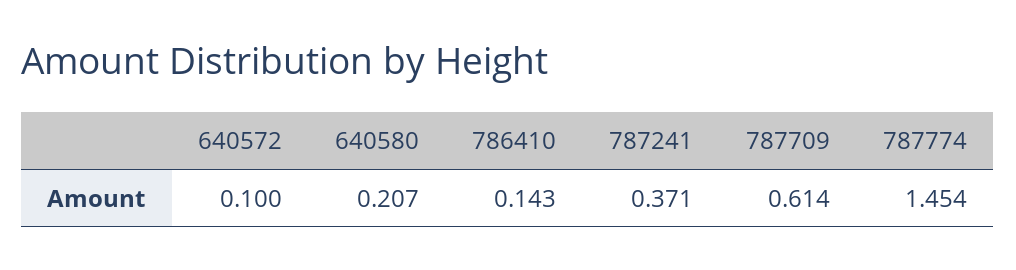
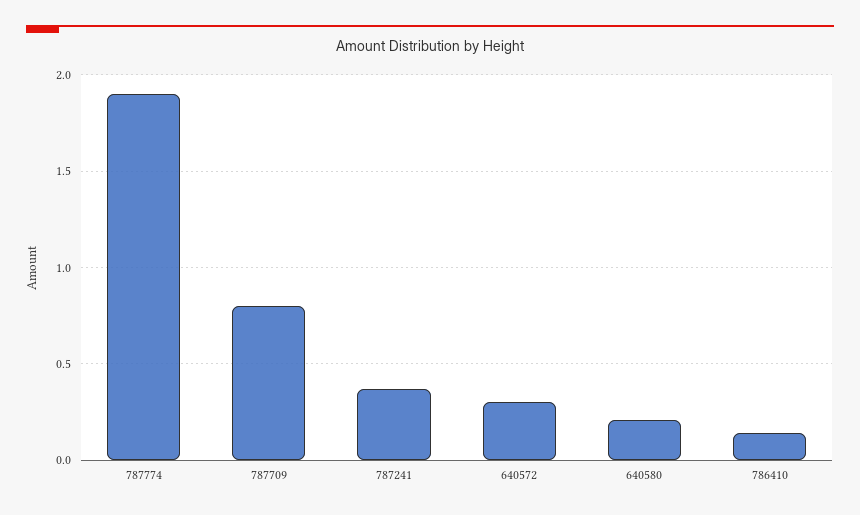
  {
-   "640572": 0.1,
+   "640572": 0.3,
    "640580": 0.207,
    "786410": 0.143,
    "787241": 0.371,
-   "787709": 0.614,
+   "787709": 0.8,
-   "787774": 1.454
+   "787774": 1.9
  }

